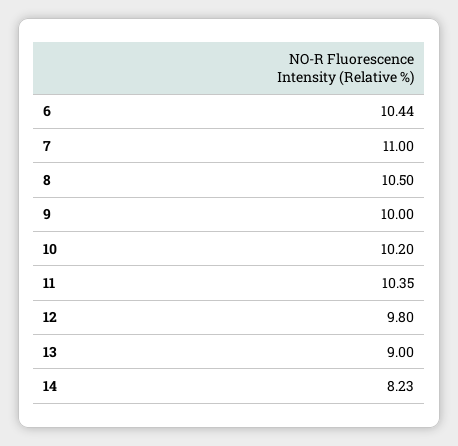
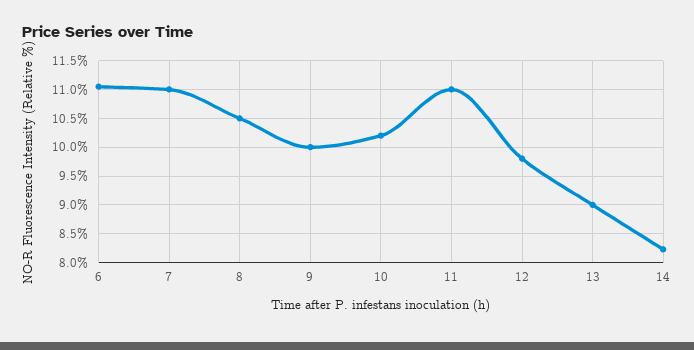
  {
-   "6": 10.44,
+   "6": 11,
    "7": 11,
    "8": 10.5,
    "9": 10,
    "10": 10.2,
-   "11": 10.35,
+   "11": 11,
    "12": 9.8,
    "13": 9,
    "14": 8.23
  }

